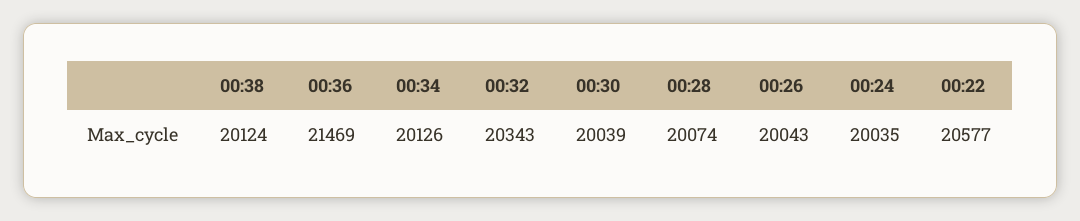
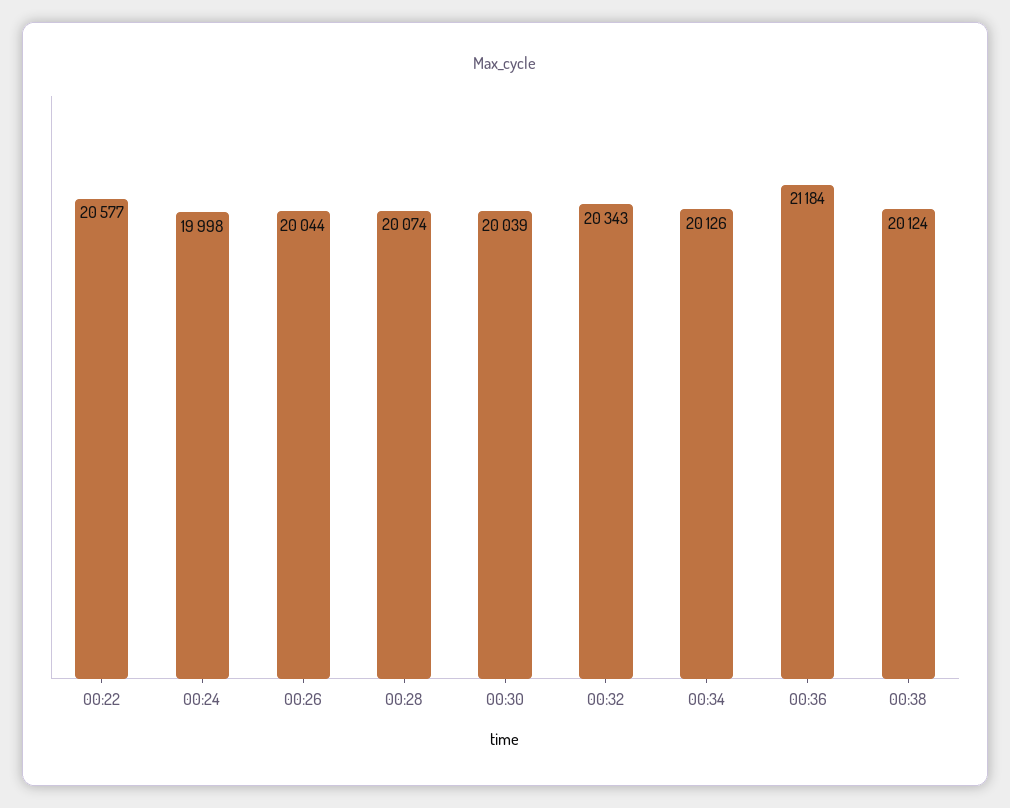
  {
    "00:38": 20124,
-   "00:36": 21469,
+   "00:36": 21184,
    "00:34": 20126,
    "00:32": 20343,
    "00:30": 20039,
    "00:28": 20074,
-   "00:26": 20043,
+   "00:26": 20044,
-   "00:24": 20035,
+   "00:24": 19998,
    "00:22": 20577
  }

